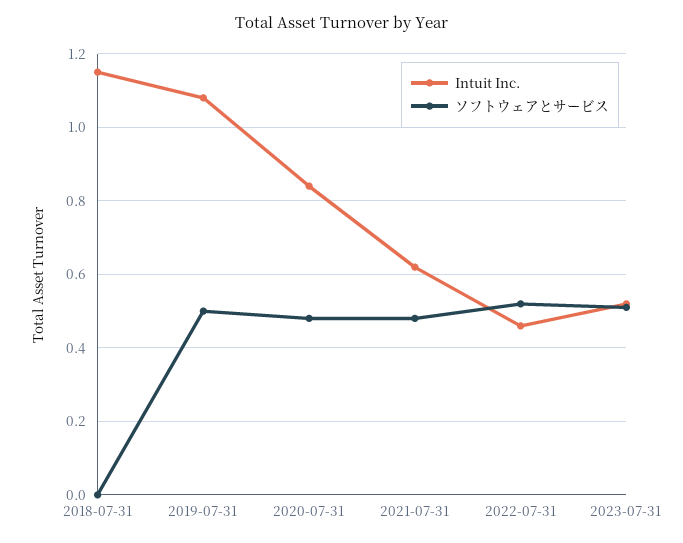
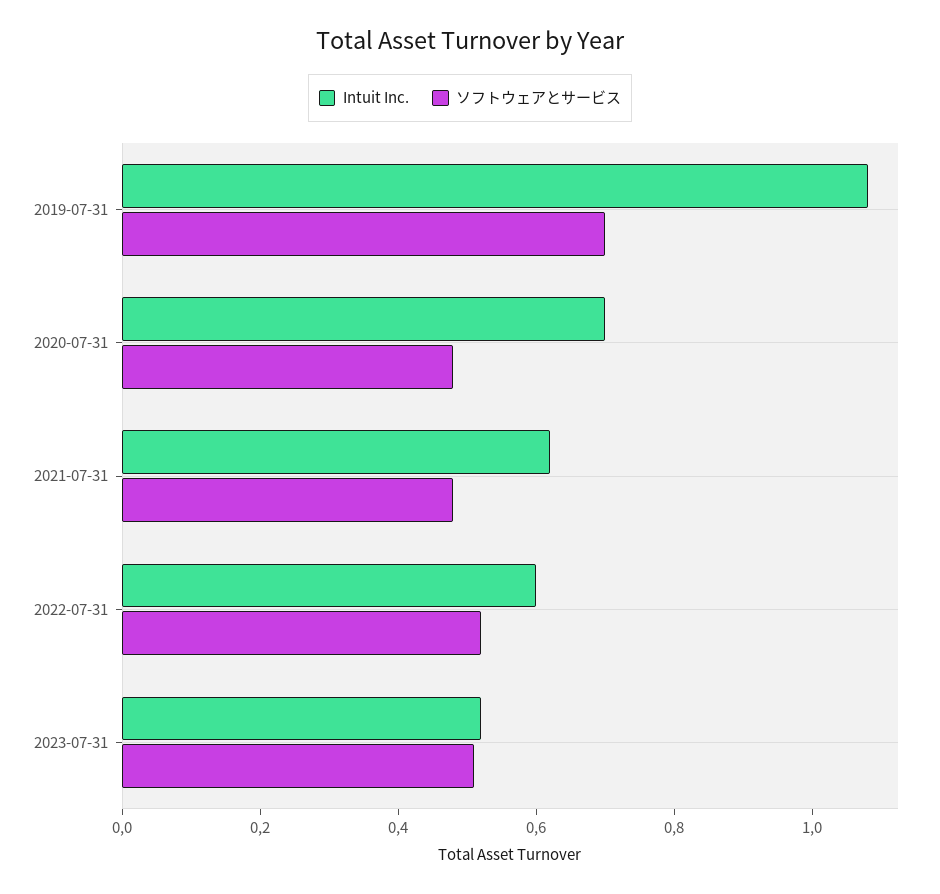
  {
    "Intuit Inc.": {
-     "2018-07-31": 1.15,
      "2019-07-31": 1.1,
-     "2020-07-31": 0.85,
+     "2020-07-31": 0.7,
      "2021-07-31": 0.6,
-     "2022-07-31": 0.45,
+     "2022-07-31": 0.6,
      "2023-07-31": 0.5
    },
    "ソフトウェアとサービス": {
-     "2018-07-31": 0,
-     "2019-07-31": 0.5,
+     "2019-07-31": 0.7,
      "2020-07-31": 0.5,
      "2021-07-31": 0.5,
      "2022-07-31": 0.5,
      "2023-07-31": 0.5
    }
  }

